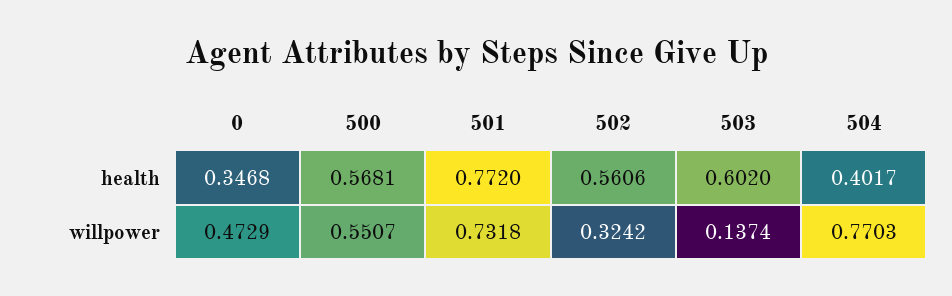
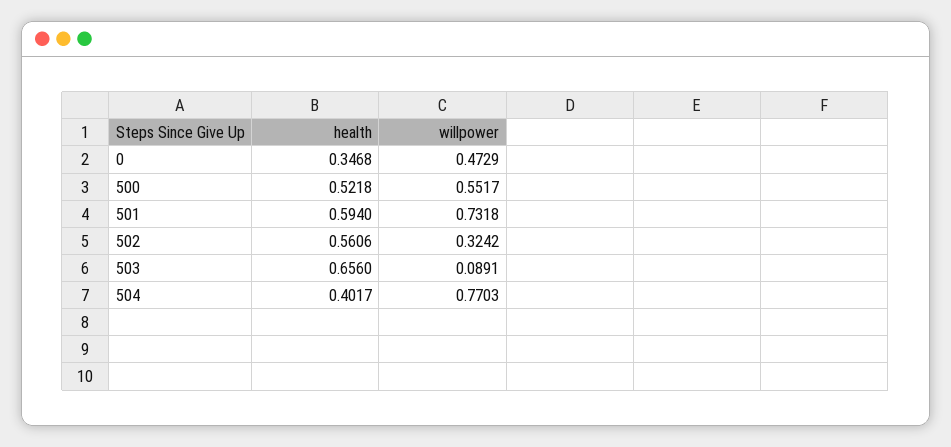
  {
    "0": {
      "health": 0.3468,
      "willpower": 0.4729
    },
    "500": {
-     "health": 0.5681,
+     "health": 0.5218,
-     "willpower": 0.5507
+     "willpower": 0.5517
    },
    "501": {
-     "health": 0.772,
+     "health": 0.594,
      "willpower": 0.7318
    },
    "502": {
      "health": 0.5606,
      "willpower": 0.3242
    },
    "503": {
-     "health": 0.602,
+     "health": 0.656,
-     "willpower": 0.1374
+     "willpower": 0.0891
    },
    "504": {
      "health": 0.4017,
      "willpower": 0.7703
    }
  }

